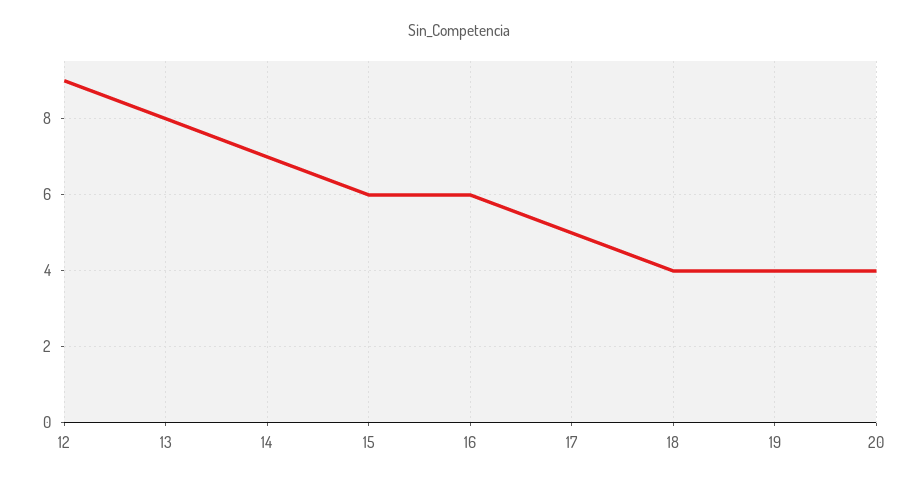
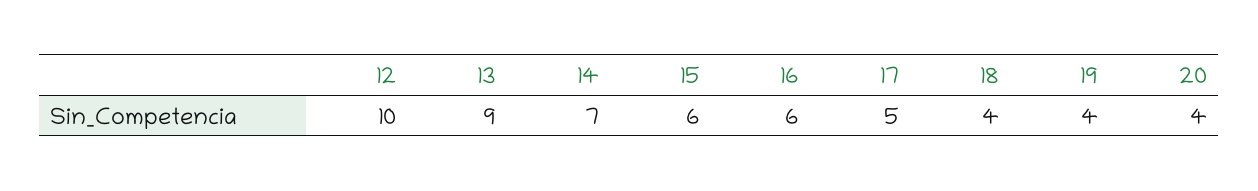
  {
-   "12": 9,
+   "12": 10,
-   "13": 8,
+   "13": 9,
    "14": 7,
    "15": 6,
    "16": 6,
    "17": 5,
    "18": 4,
    "19": 4,
    "20": 4
  }

